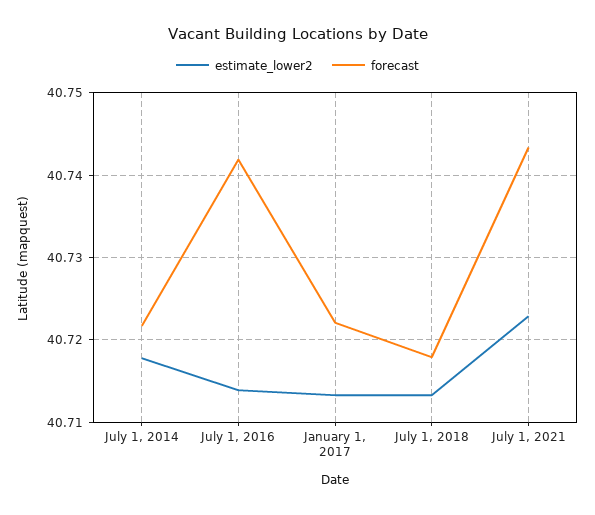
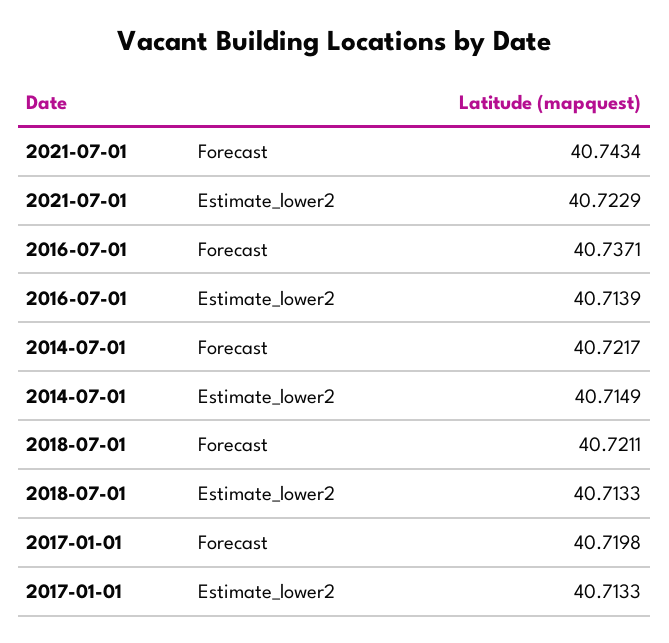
  {
    "estimate_lower2": {
-     "July 1, 2014": 40.718,
+     "July 1, 2014": 40.7149,
      "July 1, 2016": 40.7139,
      "January 1, 2017": 40.7133,
      "July 1, 2018": 40.7133,
      "July 1, 2021": 40.7229
    },
    "forecast": {
      "July 1, 2014": 40.7217,
-     "July 1, 2016": 40.742,
+     "July 1, 2016": 40.7371,
-     "January 1, 2017": 40.722,
+     "January 1, 2017": 40.7198,
-     "July 1, 2018": 40.718,
+     "July 1, 2018": 40.7211,
      "July 1, 2021": 40.7434
    }
  }

